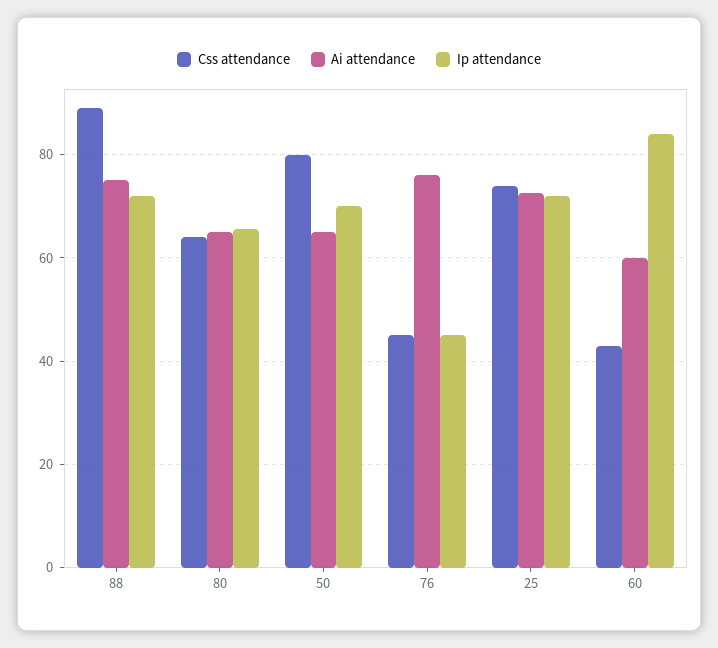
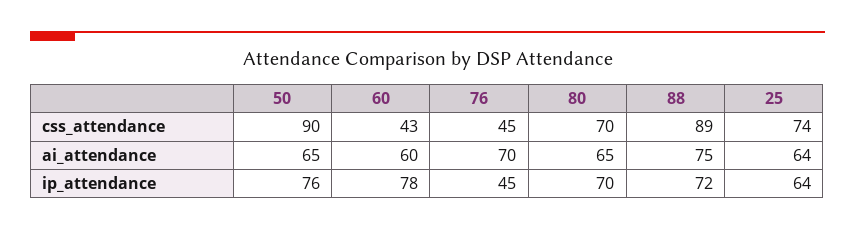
  {
    "Css attendance": {
      "88": 89,
-     "80": 64,
+     "80": 70,
-     "50": 80,
+     "50": 90,
      "76": 45,
      "25": 74,
      "60": 43
    },
    "Ai attendance": {
      "88": 75,
      "80": 65,
      "50": 65,
-     "76": 76,
+     "76": 70,
-     "25": 72,
+     "25": 64,
      "60": 60
    },
    "Ip attendance": {
      "88": 72,
-     "80": 66,
+     "80": 70,
-     "50": 70,
+     "50": 76,
      "76": 45,
-     "25": 72,
+     "25": 64,
-     "60": 84
+     "60": 78
    }
  }

